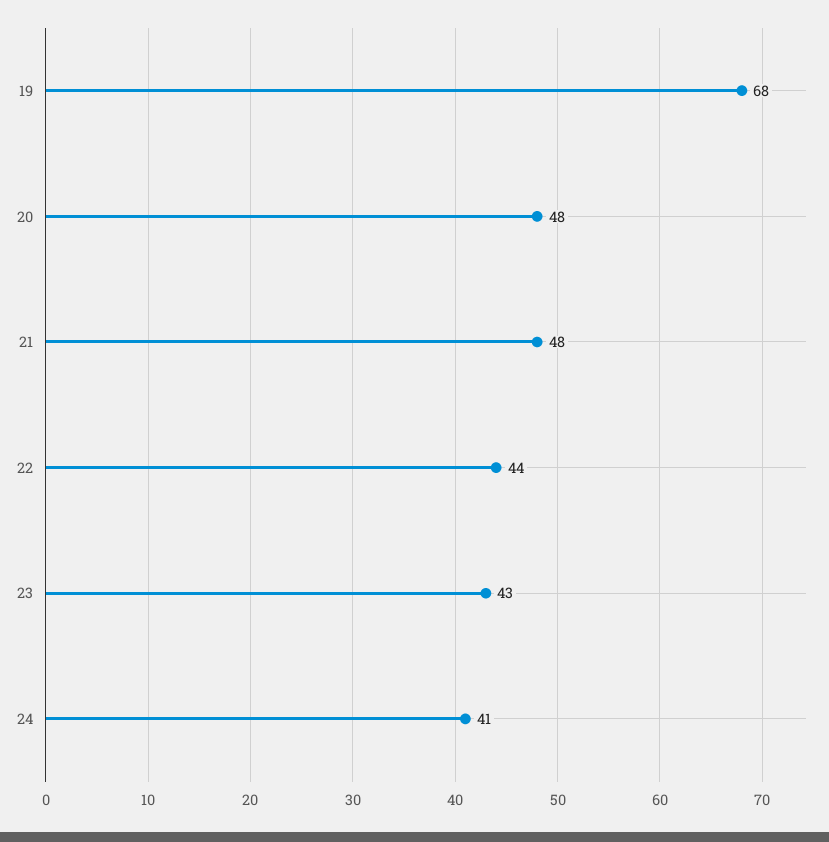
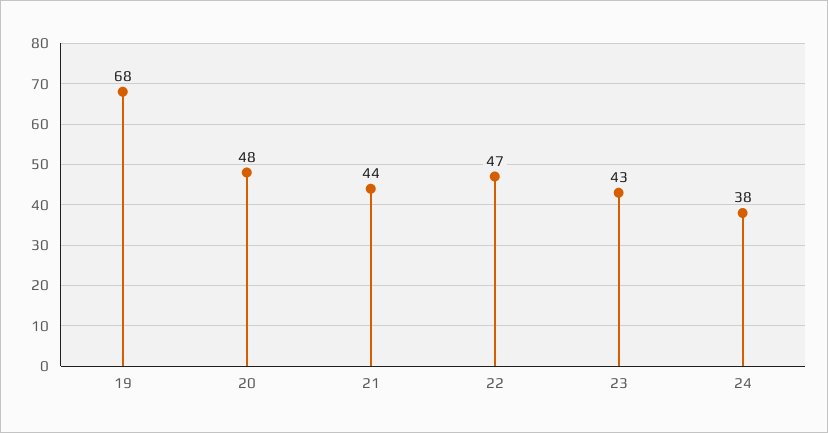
  {
    "19": 68,
    "20": 48,
-   "21": 48,
+   "21": 44,
-   "22": 44,
+   "22": 47,
    "23": 43,
-   "24": 41
+   "24": 38
  }

